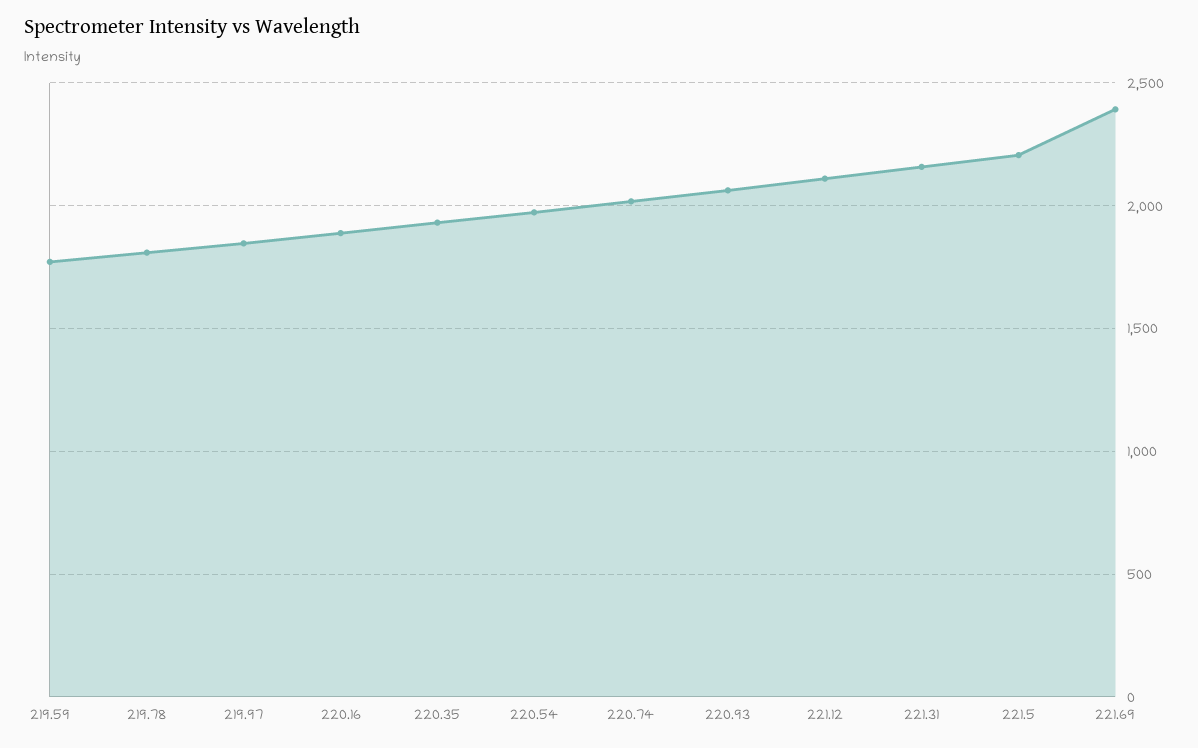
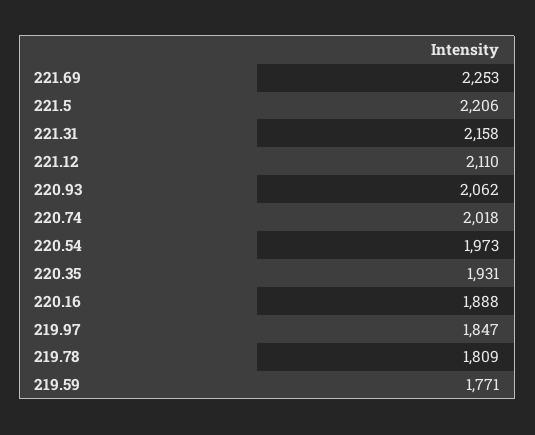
  {
    "219.59": 1771,
    "219.78": 1809,
    "219.97": 1847,
    "220.16": 1888,
    "220.35": 1931,
    "220.54": 1973,
    "220.74": 2018,
    "220.93": 2062,
    "221.12": 2110,
    "221.31": 2158,
    "221.5": 2206,
-   "221.69": 2400
+   "221.69": 2253
  }

